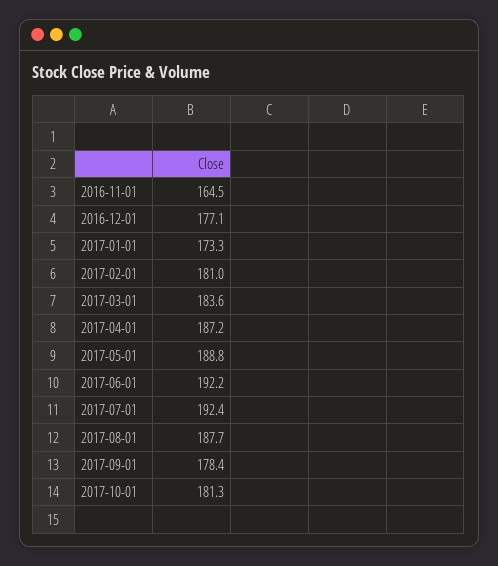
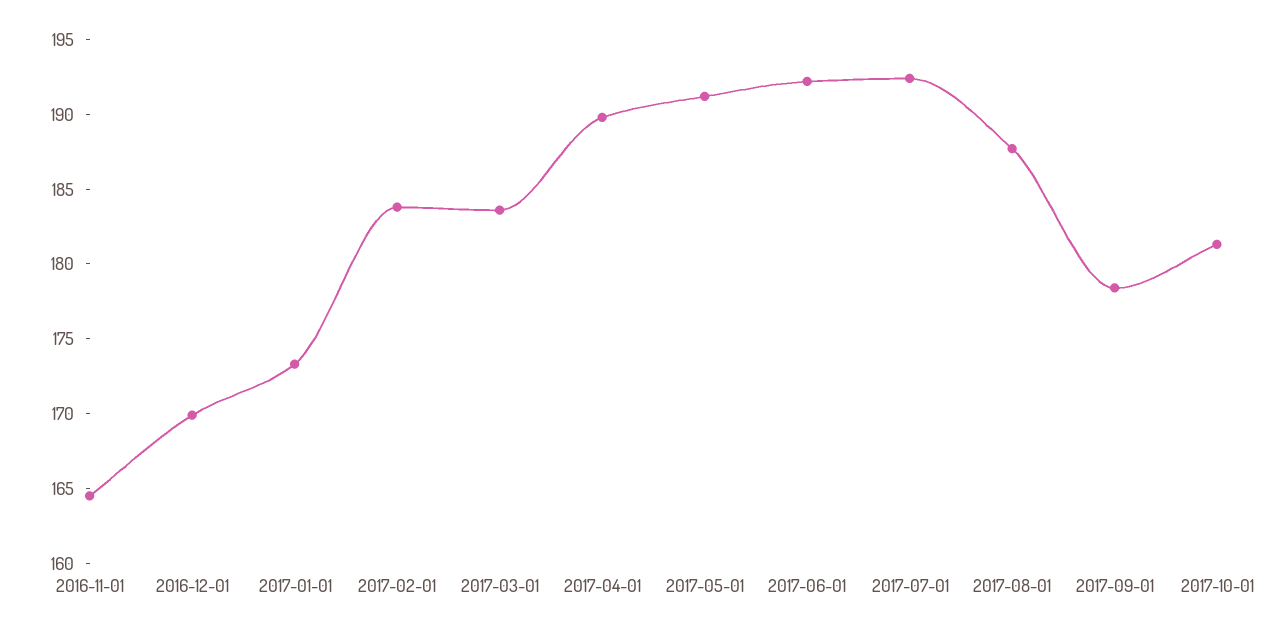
  {
    "2016-11-01": 164.5,
-   "2016-12-01": 177.1,
+   "2016-12-01": 170,
    "2017-01-01": 173.3,
-   "2017-02-01": 181,
+   "2017-02-01": 184,
    "2017-03-01": 183.6,
-   "2017-04-01": 187.2,
+   "2017-04-01": 190,
-   "2017-05-01": 188.8,
+   "2017-05-01": 191,
    "2017-06-01": 192.2,
    "2017-07-01": 192.4,
    "2017-08-01": 187.7,
    "2017-09-01": 178.4,
    "2017-10-01": 181.3
  }

